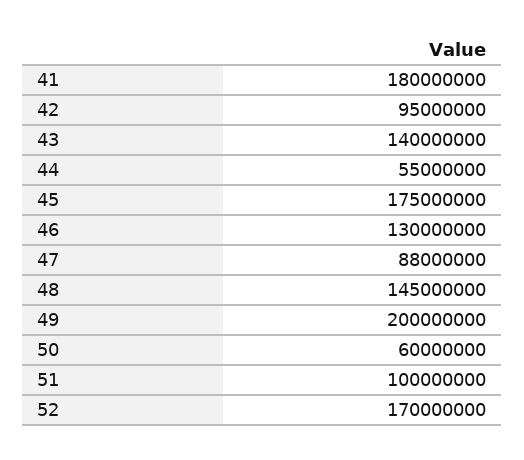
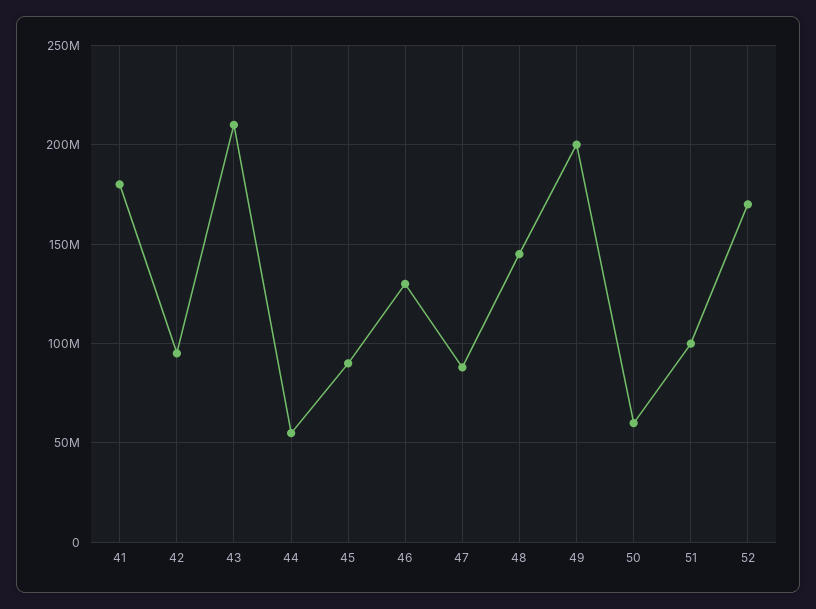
  {
    "41": 180000000,
    "42": 95000000,
-   "43": 140000000,
+   "43": 210000000,
    "44": 55000000,
-   "45": 175000000,
+   "45": 90000000,
    "46": 130000000,
    "47": 88000000,
    "48": 145000000,
    "49": 200000000,
    "50": 60000000,
    "51": 100000000,
    "52": 170000000
  }

